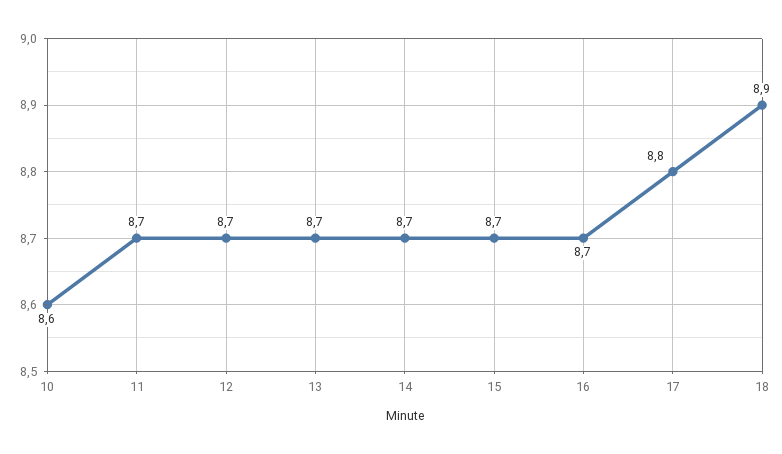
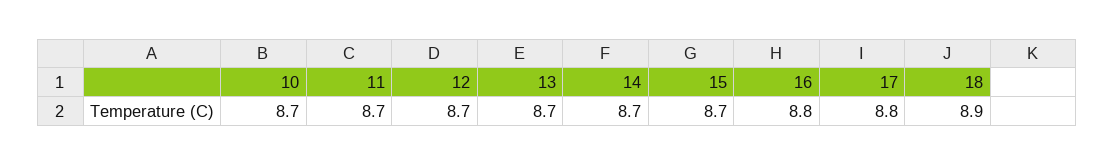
  {
-   "10": 8.6,
+   "10": 8.7,
    "11": 8.7,
    "12": 8.7,
    "13": 8.7,
    "14": 8.7,
    "15": 8.7,
-   "16": 8.7,
+   "16": 8.8,
    "17": 8.8,
    "18": 8.9
  }

